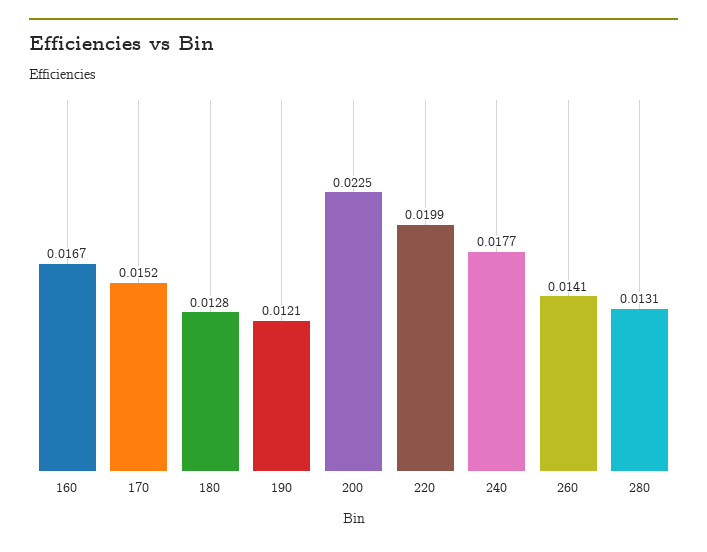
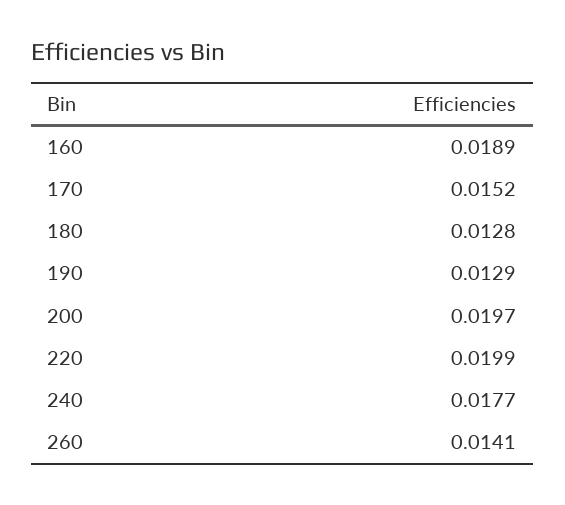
  {
-   "160": 0.0167,
+   "160": 0.0189,
    "170": 0.0152,
    "180": 0.0128,
-   "190": 0.0121,
+   "190": 0.0129,
-   "200": 0.0225,
+   "200": 0.0197,
    "220": 0.0199,
    "240": 0.0177,
-   "260": 0.0141,
+   "260": 0.0141
-   "280": 0.0131
  }

